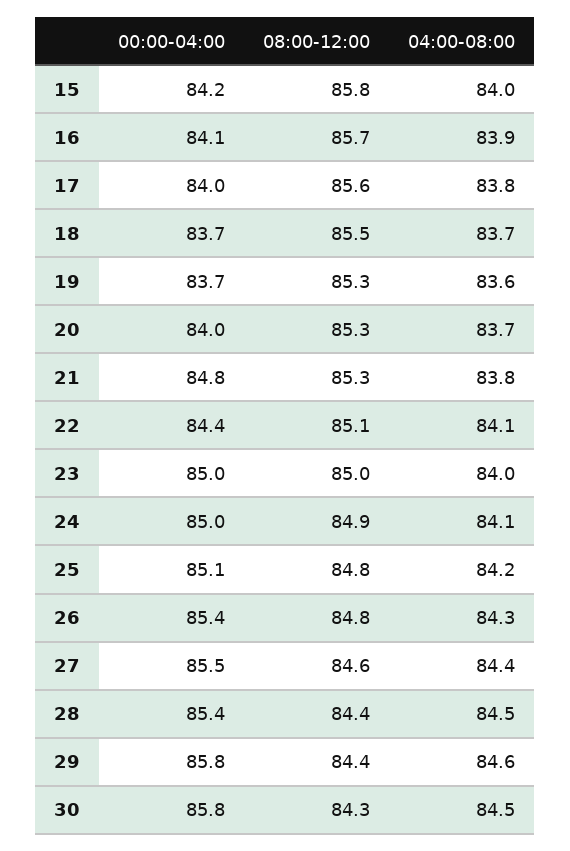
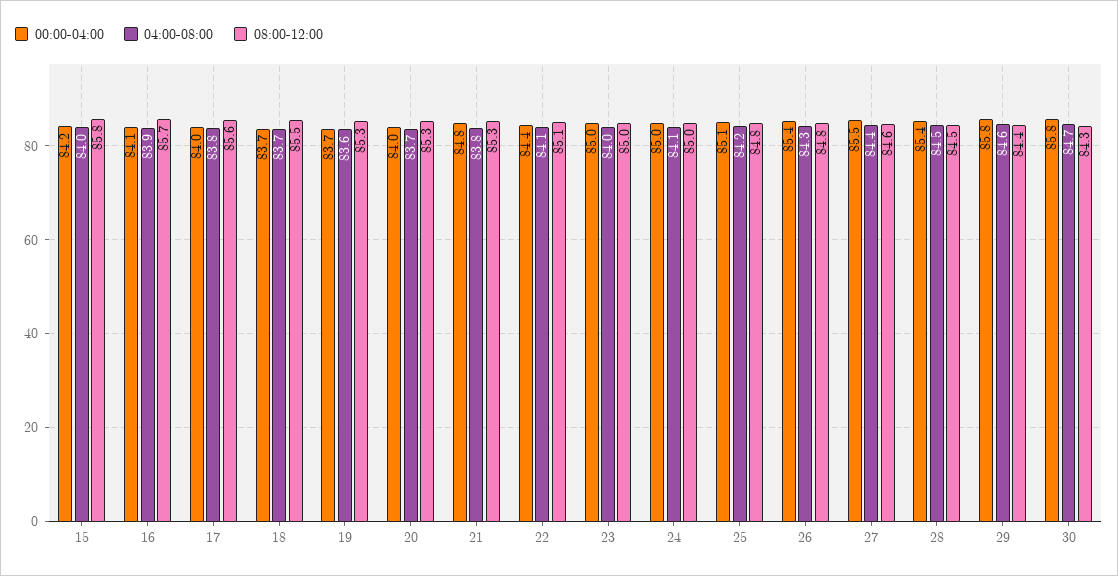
  {
    "00:00-04:00": {
      "15": 84.2,
      "16": 84.1,
      "17": 84,
      "18": 83.7,
      "19": 83.7,
      "20": 84,
      "21": 84.8,
      "22": 84.4,
      "23": 85,
      "24": 85,
      "25": 85.1,
      "26": 85.4,
      "27": 85.5,
      "28": 85.4,
      "29": 85.8,
      "30": 85.8
    },
    "08:00-12:00": {
      "15": 85.8,
      "16": 85.7,
      "17": 85.6,
      "18": 85.5,
      "19": 85.3,
      "20": 85.3,
      "21": 85.3,
      "22": 85.1,
      "23": 85,
-     "24": 84.9,
+     "24": 85,
      "25": 84.8,
      "26": 84.8,
      "27": 84.6,
-     "28": 84.4,
+     "28": 84.5,
      "29": 84.4,
      "30": 84.3
    },
    "04:00-08:00": {
      "15": 84,
      "16": 83.9,
      "17": 83.8,
      "18": 83.7,
      "19": 83.6,
      "20": 83.7,
      "21": 83.8,
      "22": 84.1,
      "23": 84,
      "24": 84.1,
      "25": 84.2,
      "26": 84.3,
      "27": 84.4,
      "28": 84.5,
      "29": 84.6,
-     "30": 84.5
+     "30": 84.7
    }
  }

